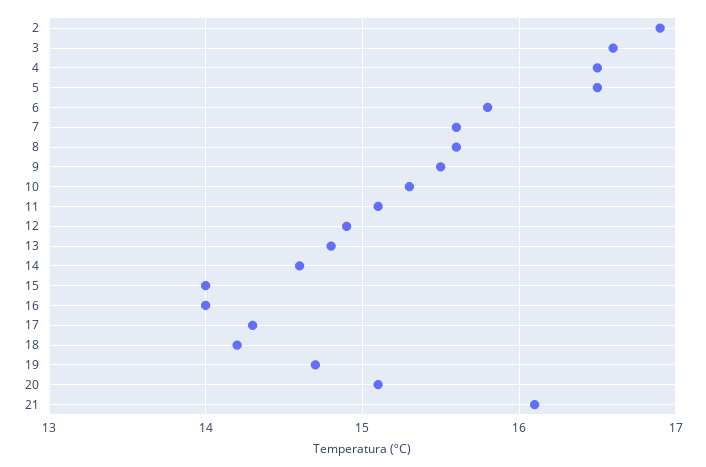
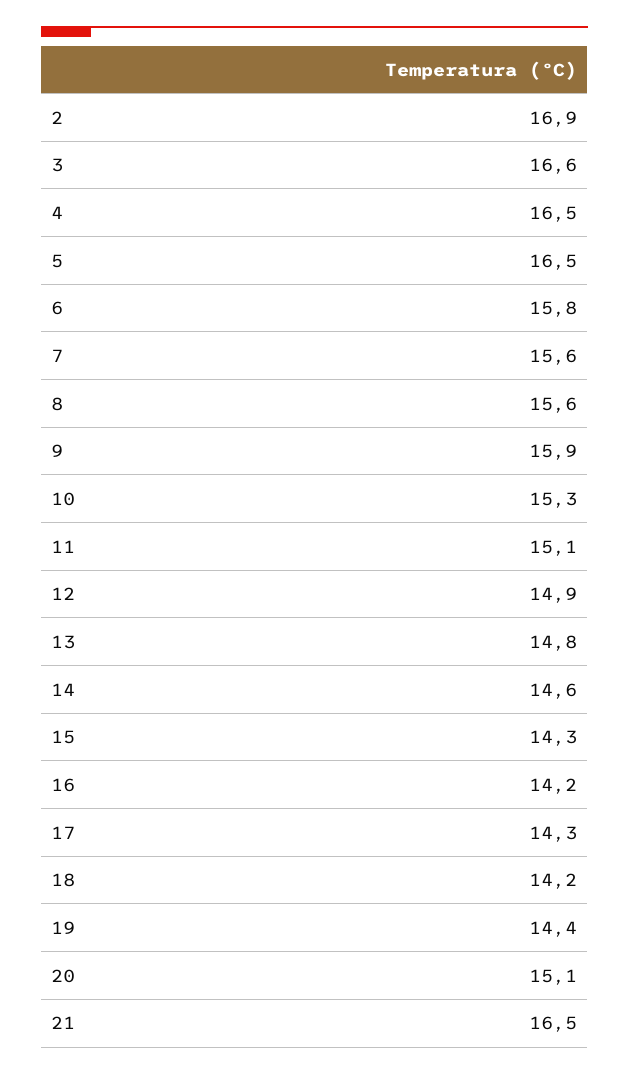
  {
    "2": 16.9,
    "3": 16.6,
    "4": 16.5,
    "5": 16.5,
    "6": 15.8,
    "7": 15.6,
    "8": 15.6,
-   "9": 15.5,
+   "9": 15.9,
    "10": 15.3,
    "11": 15.1,
    "12": 14.9,
    "13": 14.8,
    "14": 14.6,
-   "15": 14,
+   "15": 14.3,
-   "16": 14,
+   "16": 14.2,
    "17": 14.3,
    "18": 14.2,
-   "19": 14.7,
+   "19": 14.4,
    "20": 15.1,
-   "21": 16.1
+   "21": 16.5
  }

